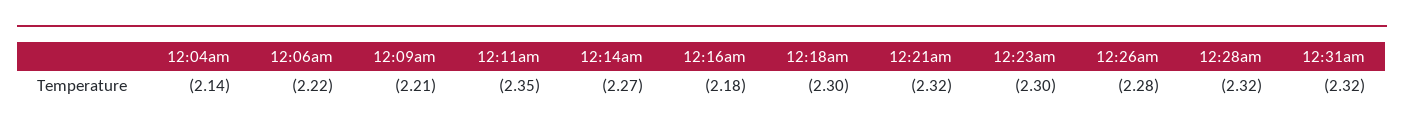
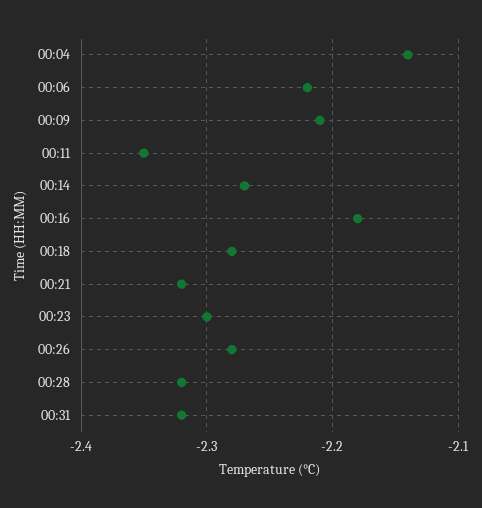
  {
    "12:04am": -2.14,
    "12:06am": -2.22,
    "12:09am": -2.21,
    "12:11am": -2.35,
    "12:14am": -2.27,
    "12:16am": -2.18,
-   "12:18am": -2.3,
+   "12:18am": -2.28,
    "12:21am": -2.32,
    "12:23am": -2.3,
    "12:26am": -2.28,
    "12:28am": -2.32,
    "12:31am": -2.32
  }

